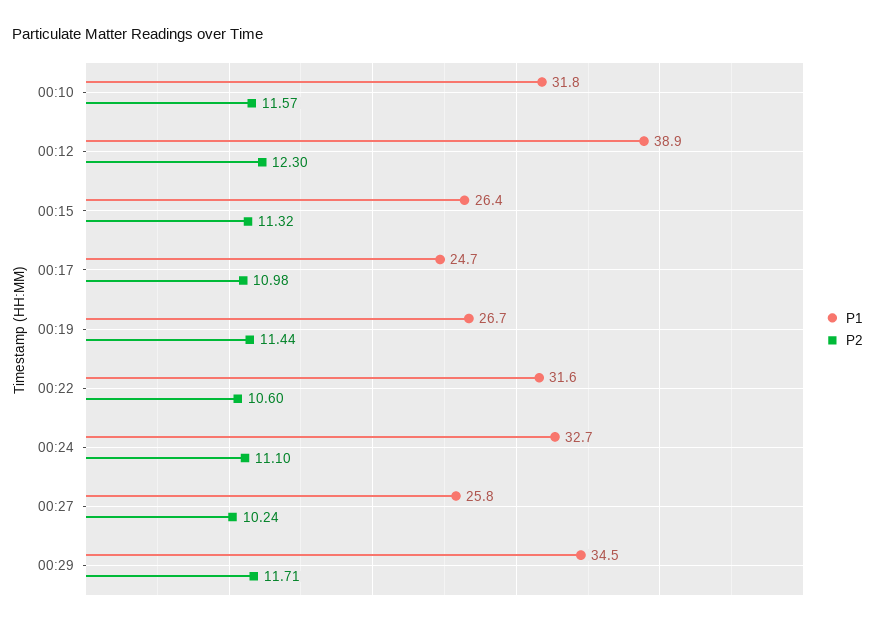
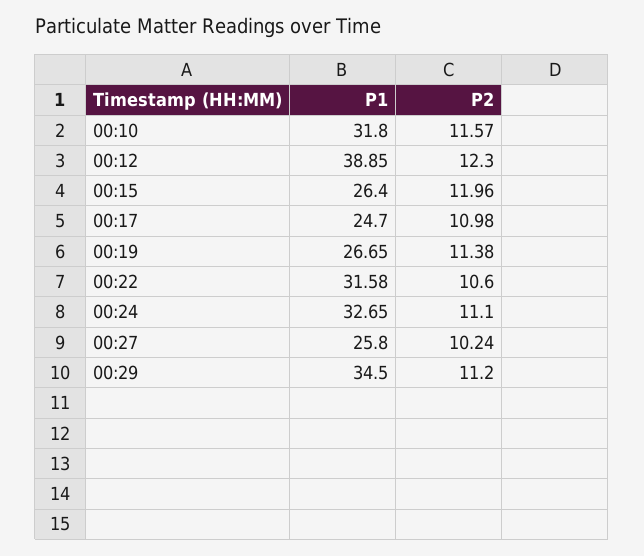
  {
    "P1": {
      "00:10": 31.8,
      "00:12": 38.85,
      "00:15": 26.4,
      "00:17": 24.7,
      "00:19": 26.65,
      "00:22": 31.58,
      "00:24": 32.65,
      "00:27": 25.8,
      "00:29": 34.5
    },
    "P2": {
      "00:10": 11.57,
      "00:12": 12.3,
-     "00:15": 11.32,
+     "00:15": 11.96,
      "00:17": 10.98,
-     "00:19": 11.44,
+     "00:19": 11.38,
      "00:22": 10.6,
      "00:24": 11.1,
      "00:27": 10.24,
-     "00:29": 11.71
+     "00:29": 11.2
    }
  }

